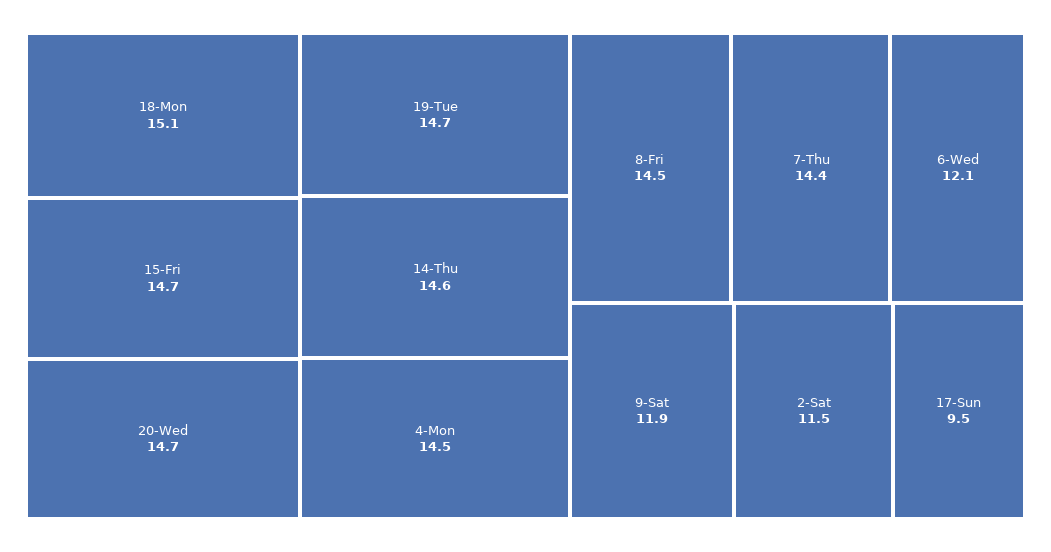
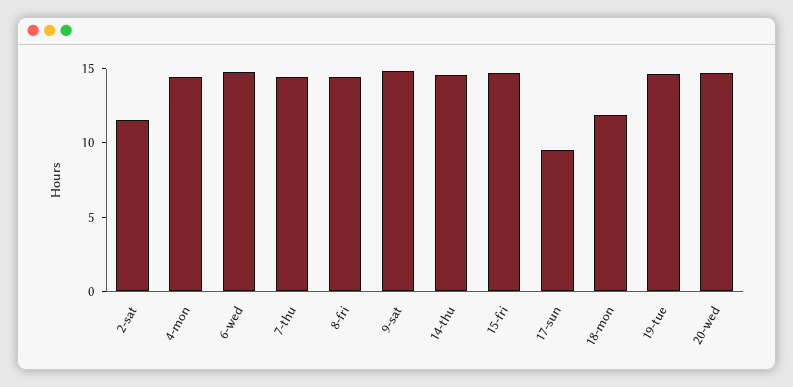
  {
-   "18-Mon": 15.1,
+   "18-Mon": 12,
    "15-Fri": 14.7,
    "20-Wed": 14.7,
    "19-Tue": 14.7,
    "14-Thu": 14.6,
    "4-Mon": 14.5,
    "8-Fri": 14.5,
    "7-Thu": 14.4,
-   "6-Wed": 12.1,
+   "6-Wed": 15,
-   "9-Sat": 11.9,
+   "9-Sat": 15,
    "2-Sat": 11.5,
    "17-Sun": 9.5
  }

